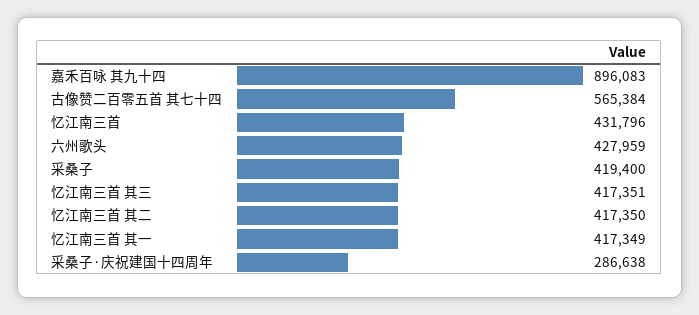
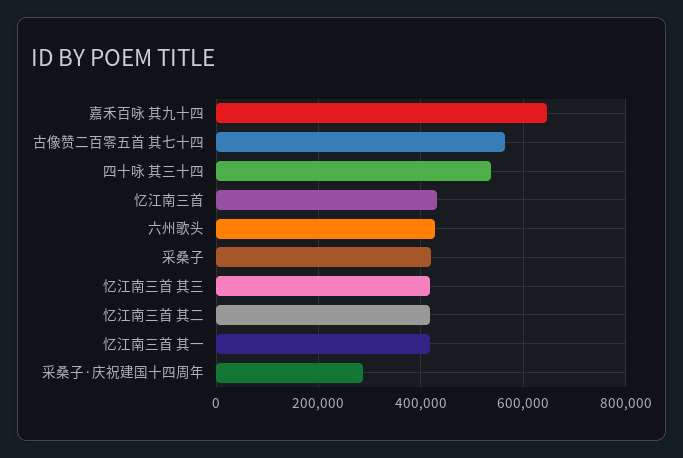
  {
-   "嘉禾百咏 其九十四": 896083,
+   "嘉禾百咏 其九十四": 640000,
    "古像赞二百零五首 其七十四": 565384,
    "忆江南三首": 431796,
    "六州歌头": 427959,
    "采桑子": 419400,
    "忆江南三首 其三": 417351,
    "忆江南三首 其二": 417350,
    "忆江南三首 其一": 417349,
-   "采桑子·庆祝建国十四周年": 286638
+   "采桑子·庆祝建国十四周年": 286638,
+   "四十咏 其三十四": 540000
  }

